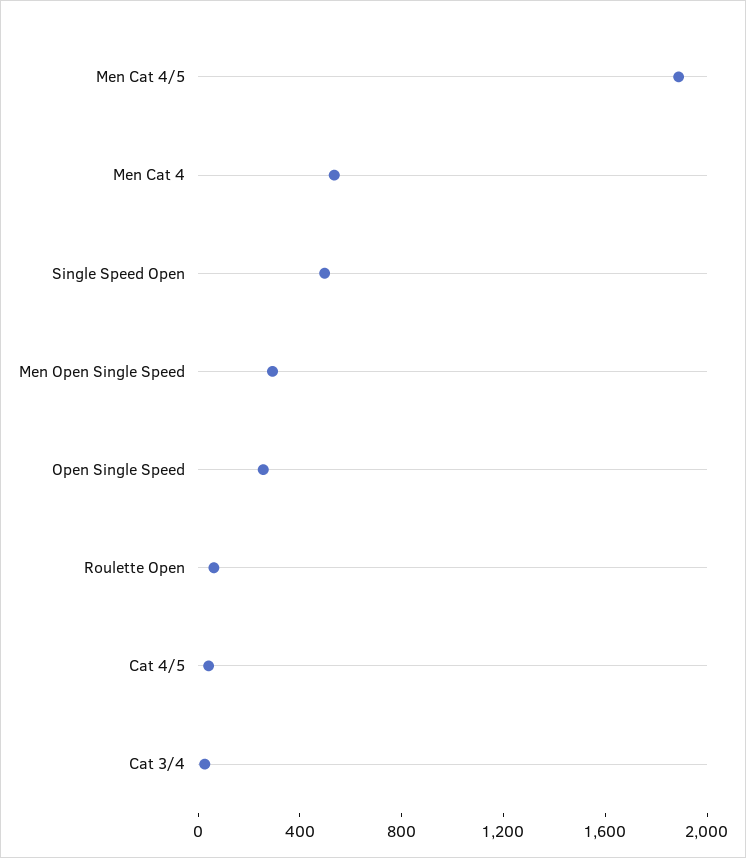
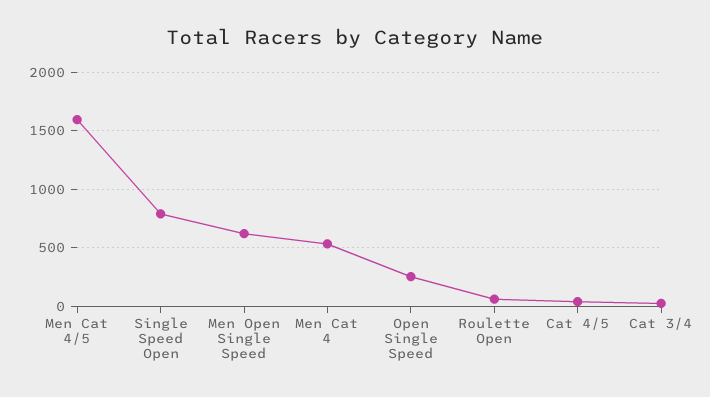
  {
-   "Men Cat 4/5": 1900,
+   "Men Cat 4/5": 1600,
    "Men Cat 4": 500,
-   "Single Speed Open": 500,
+   "Single Speed Open": 800,
-   "Men Open Single Speed": 300,
+   "Men Open Single Speed": 600,
    "Open Single Speed": 300,
    "Roulette Open": 100,
    "Cat 4/5": 0,
    "Cat 3/4": 0
  }

